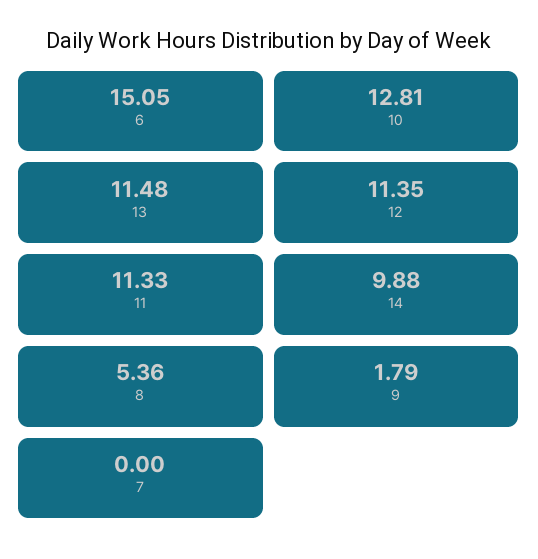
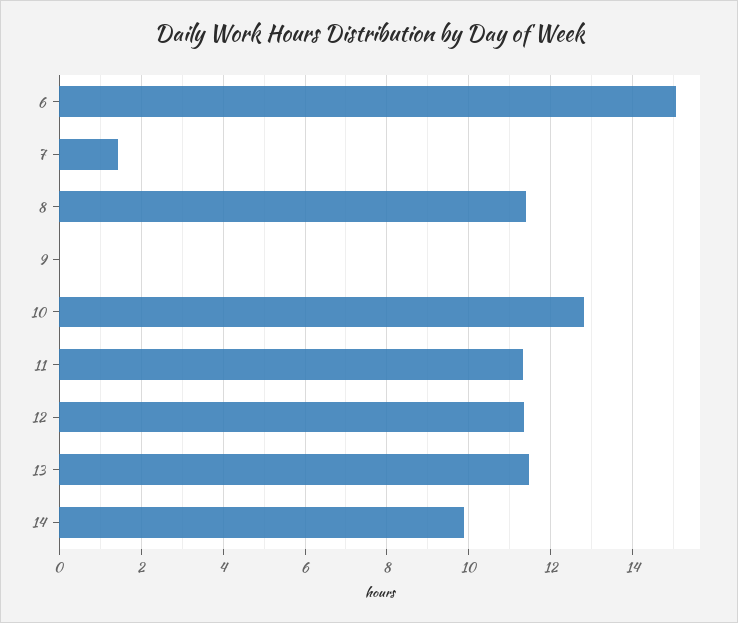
  {
    "6": 15.05,
    "10": 12.81,
    "13": 11.48,
    "12": 11.35,
    "11": 11.33,
    "14": 9.88,
-   "8": 5.36,
+   "8": 11.4,
-   "9": 1.79,
+   "9": 0,
-   "7": 0
+   "7": 1.4
  }

